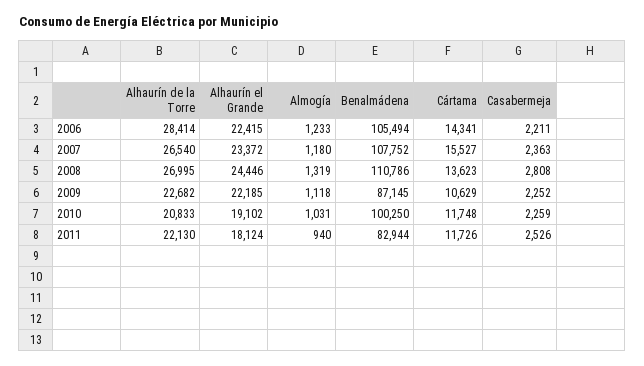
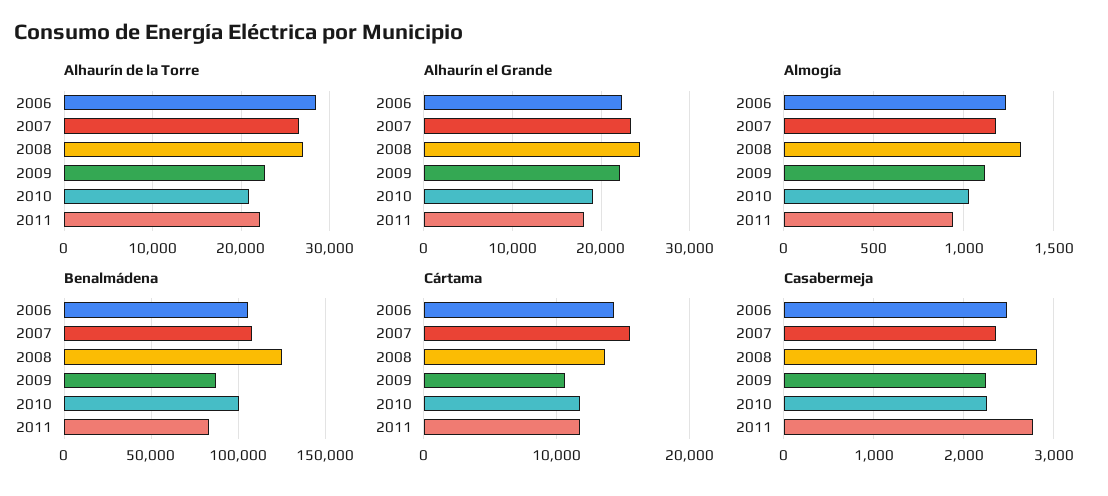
  {
    "Alhaurín de la Torre": {
      "2006": 28414,
      "2007": 26540,
      "2008": 26995,
      "2009": 22682,
      "2010": 20833,
      "2011": 22130
    },
    "Alhaurín el Grande": {
      "2006": 22415,
      "2007": 23372,
      "2008": 24446,
      "2009": 22185,
      "2010": 19102,
      "2011": 18124
    },
    "Almogía": {
      "2006": 1233,
      "2007": 1180,
      "2008": 1319,
      "2009": 1118,
      "2010": 1031,
      "2011": 940
    },
    "Benalmádena": {
      "2006": 105494,
      "2007": 107752,
-     "2008": 110786,
+     "2008": 125000,
      "2009": 87145,
      "2010": 100250,
      "2011": 82944
    },
    "Cártama": {
      "2006": 14341,
      "2007": 15527,
      "2008": 13623,
      "2009": 10629,
      "2010": 11748,
      "2011": 11726
    },
    "Casabermeja": {
-     "2006": 2211,
+     "2006": 2500,
      "2007": 2363,
      "2008": 2808,
      "2009": 2252,
      "2010": 2259,
-     "2011": 2526
+     "2011": 2800
    }
  }

